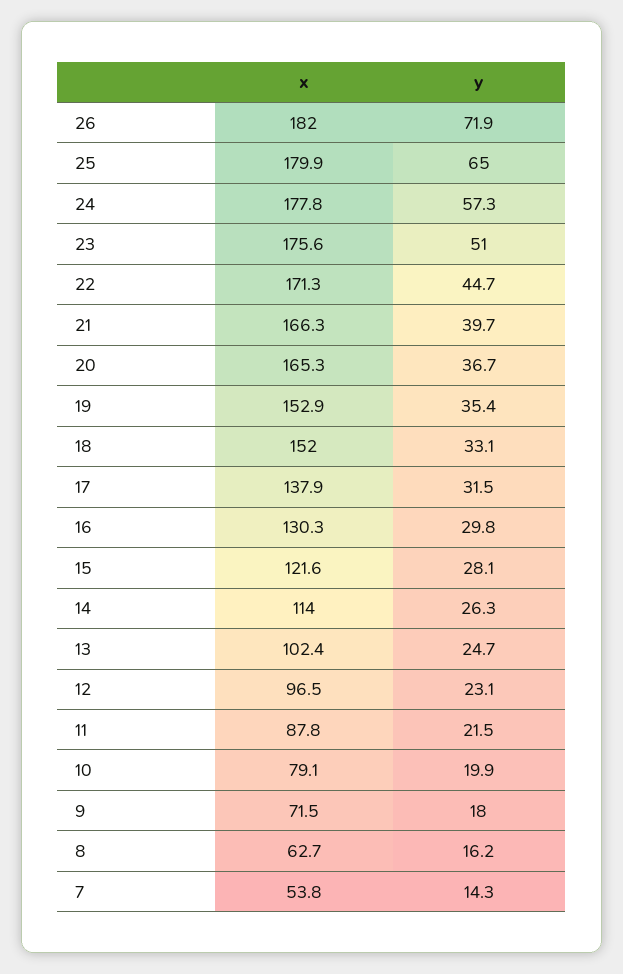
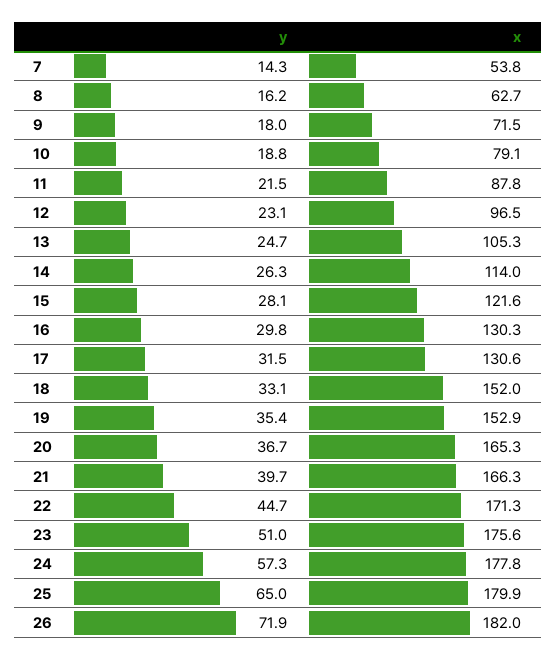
  {
    "x": {
      "26": 182,
      "25": 179.9,
      "24": 177.8,
      "23": 175.6,
      "22": 171.3,
      "21": 166.3,
      "20": 165.3,
      "19": 152.9,
      "18": 152,
-     "17": 137.9,
+     "17": 130.6,
      "16": 130.3,
      "15": 121.6,
      "14": 114,
-     "13": 102.4,
+     "13": 105.3,
      "12": 96.5,
      "11": 87.8,
      "10": 79.1,
      "9": 71.5,
      "8": 62.7,
      "7": 53.8
    },
    "y": {
      "26": 71.9,
      "25": 65,
      "24": 57.3,
      "23": 51,
      "22": 44.7,
      "21": 39.7,
      "20": 36.7,
      "19": 35.4,
      "18": 33.1,
      "17": 31.5,
      "16": 29.8,
      "15": 28.1,
      "14": 26.3,
      "13": 24.7,
      "12": 23.1,
      "11": 21.5,
-     "10": 19.9,
+     "10": 18.8,
      "9": 18,
      "8": 16.2,
      "7": 14.3
    }
  }

